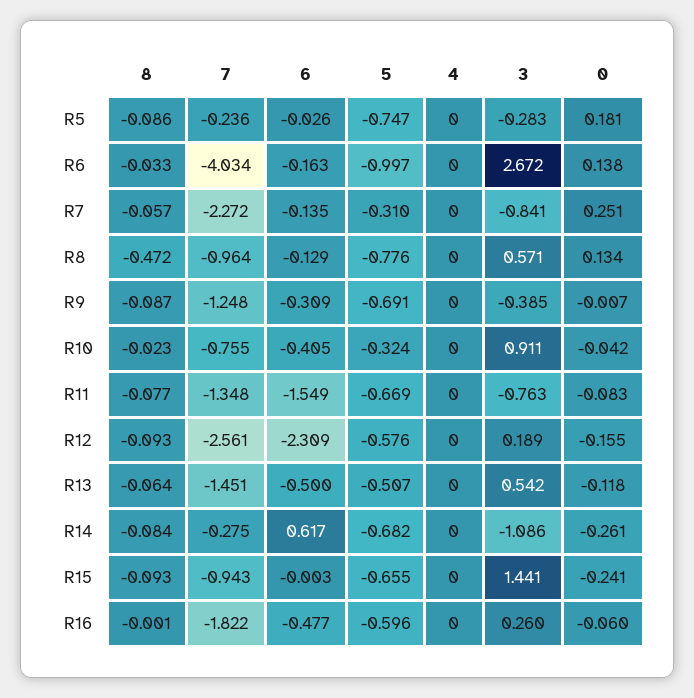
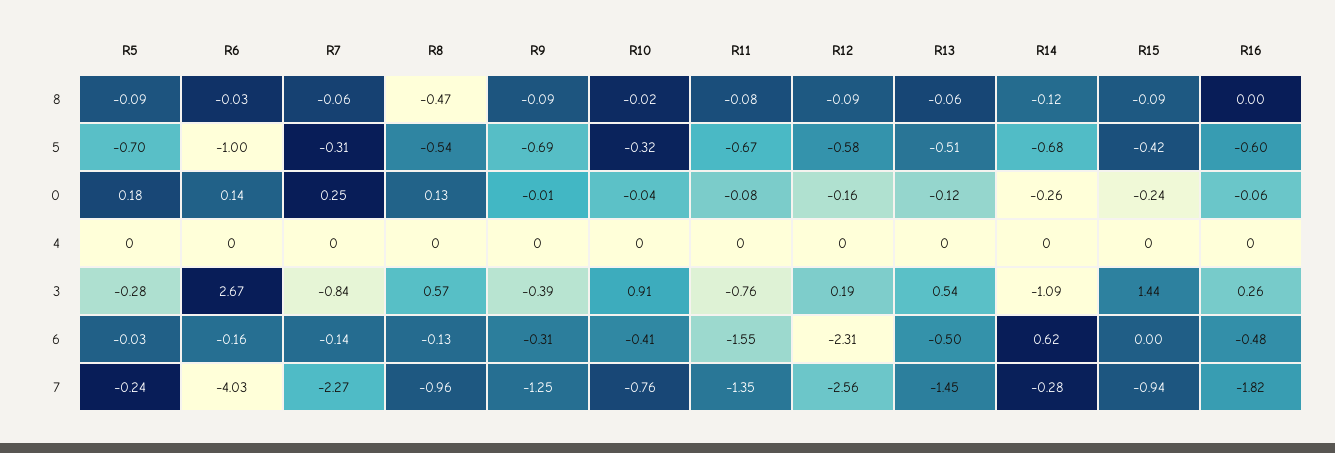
  {
    "8": {
      "R5": -0.086,
      "R6": -0.033,
      "R7": -0.057,
      "R8": -0.472,
      "R9": -0.087,
      "R10": -0.023,
      "R11": -0.077,
      "R12": -0.093,
      "R13": -0.064,
-     "R14": -0.084,
+     "R14": -0.12,
      "R15": -0.093,
      "R16": -0.001
    },
    "7": {
      "R5": -0.236,
      "R6": -4.034,
      "R7": -2.272,
      "R8": -0.964,
      "R9": -1.248,
      "R10": -0.755,
      "R11": -1.348,
      "R12": -2.561,
      "R13": -1.451,
      "R14": -0.275,
      "R15": -0.943,
      "R16": -1.822
    },
    "6": {
      "R5": -0.026,
      "R6": -0.163,
      "R7": -0.135,
      "R8": -0.129,
      "R9": -0.309,
      "R10": -0.405,
      "R11": -1.549,
      "R12": -2.309,
      "R13": -0.5,
      "R14": 0.617,
      "R15": -0.003,
      "R16": -0.477
    },
    "5": {
-     "R5": -0.747,
+     "R5": -0.7,
      "R6": -0.997,
      "R7": -0.31,
-     "R8": -0.776,
+     "R8": -0.54,
      "R9": -0.691,
      "R10": -0.324,
      "R11": -0.669,
      "R12": -0.576,
      "R13": -0.507,
      "R14": -0.682,
-     "R15": -0.655,
+     "R15": -0.42,
      "R16": -0.596
    },
    "4": {
      "R5": 0,
      "R6": 0,
      "R7": 0,
      "R8": 0,
      "R9": 0,
      "R10": 0,
      "R11": 0,
      "R12": 0,
      "R13": 0,
      "R14": 0,
      "R15": 0,
      "R16": 0
    },
    "3": {
      "R5": -0.283,
      "R6": 2.672,
      "R7": -0.841,
      "R8": 0.571,
      "R9": -0.385,
      "R10": 0.911,
      "R11": -0.763,
      "R12": 0.189,
      "R13": 0.542,
      "R14": -1.086,
      "R15": 1.441,
      "R16": 0.26
    },
    "0": {
      "R5": 0.181,
      "R6": 0.138,
      "R7": 0.251,
      "R8": 0.134,
      "R9": -0.007,
      "R10": -0.042,
      "R11": -0.083,
      "R12": -0.155,
      "R13": -0.118,
      "R14": -0.261,
      "R15": -0.241,
      "R16": -0.06
    }
  }

